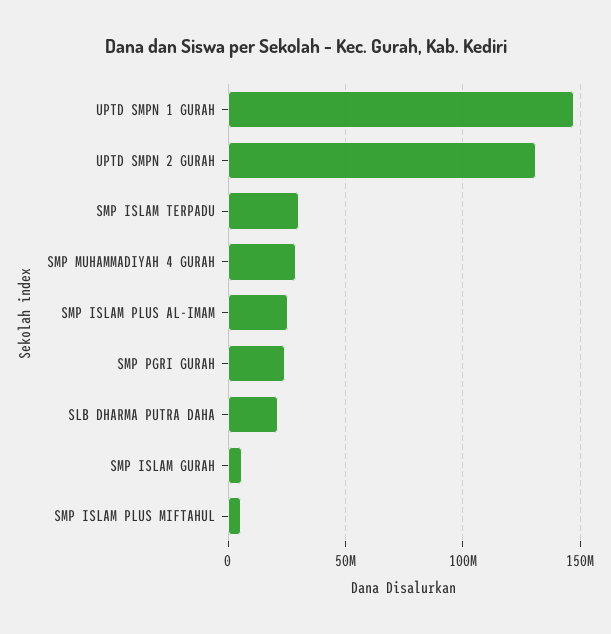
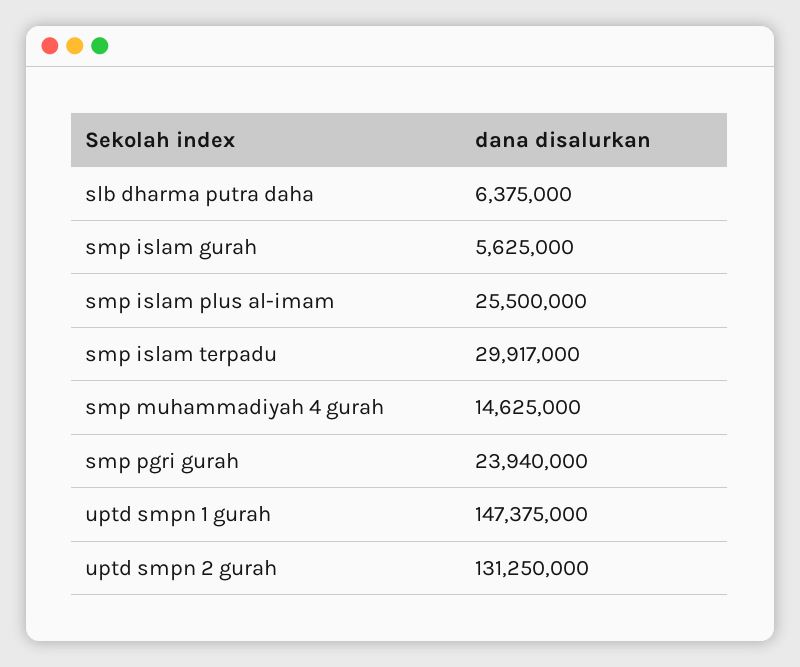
  {
    "UPTD SMPN 1 GURAH": 147375000,
    "UPTD SMPN 2 GURAH": 131250000,
    "SMP ISLAM TERPADU": 29917000,
-   "SMP MUHAMMADIYAH 4 GURAH": 30000000,
+   "SMP MUHAMMADIYAH 4 GURAH": 14625000,
    "SMP ISLAM PLUS AL-IMAM": 25500000,
    "SMP PGRI GURAH": 23940000,
-   "SLB DHARMA PUTRA DAHA": 20000000,
+   "SLB DHARMA PUTRA DAHA": 6375000,
-   "SMP ISLAM GURAH": 5625000,
+   "SMP ISLAM GURAH": 5625000
-   "SMP ISLAM PLUS MIFTAHUL": 5000000
  }

